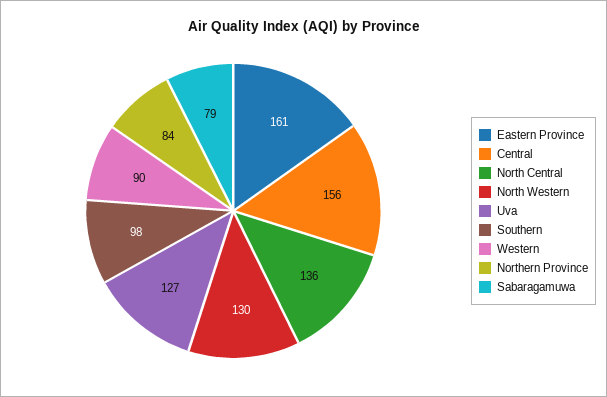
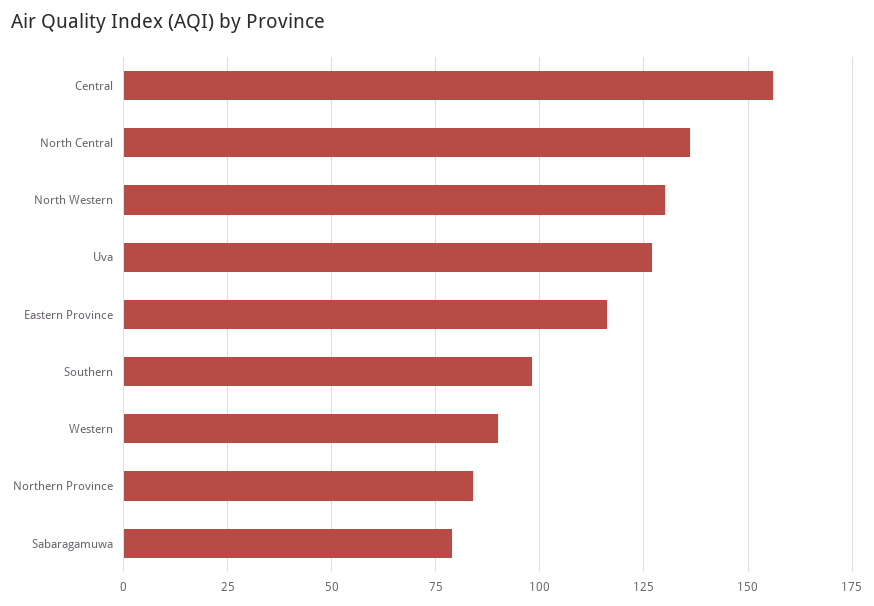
  {
-   "Eastern Province": 161,
+   "Eastern Province": 115,
    "Central": 156,
    "North Central": 136,
    "North Western": 130,
    "Uva": 127,
    "Southern": 98,
    "Western": 90,
    "Northern Province": 84,
    "Sabaragamuwa": 79
  }

